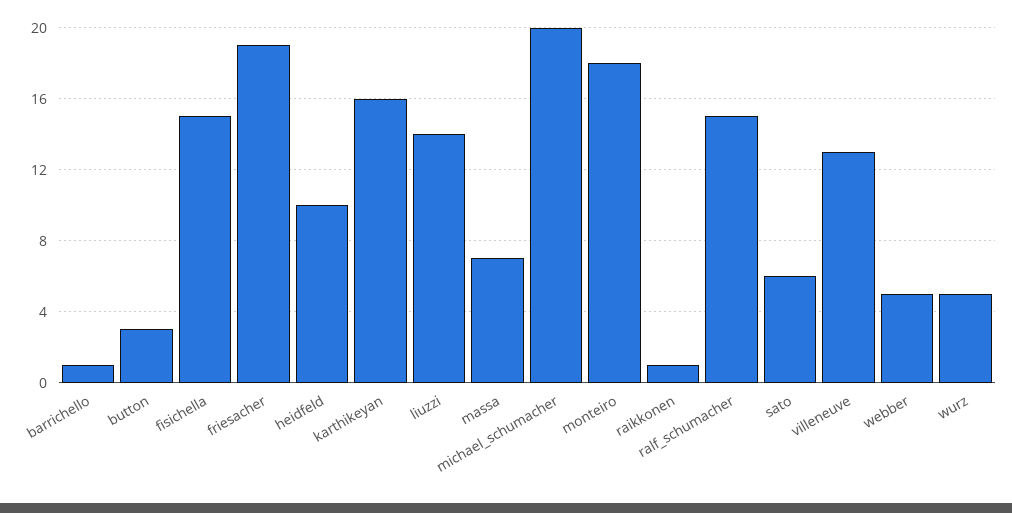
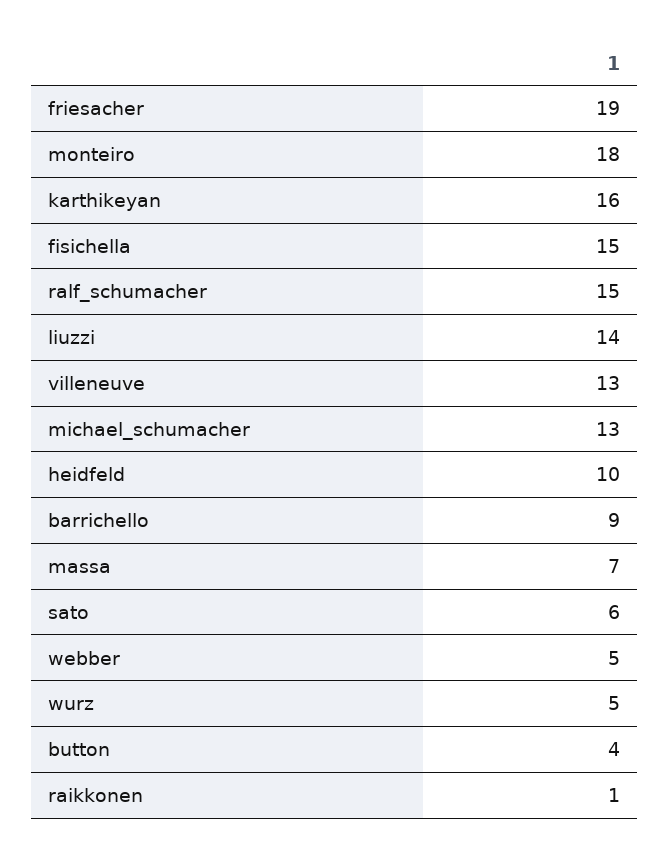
  {
-   "barrichello": 1,
+   "barrichello": 9,
-   "button": 3,
+   "button": 4,
    "fisichella": 15,
    "friesacher": 19,
    "heidfeld": 10,
    "karthikeyan": 16,
    "liuzzi": 14,
    "massa": 7,
-   "michael_schumacher": 20,
+   "michael_schumacher": 13,
    "monteiro": 18,
    "raikkonen": 1,
    "ralf_schumacher": 15,
    "sato": 6,
    "villeneuve": 13,
    "webber": 5,
    "wurz": 5
  }

